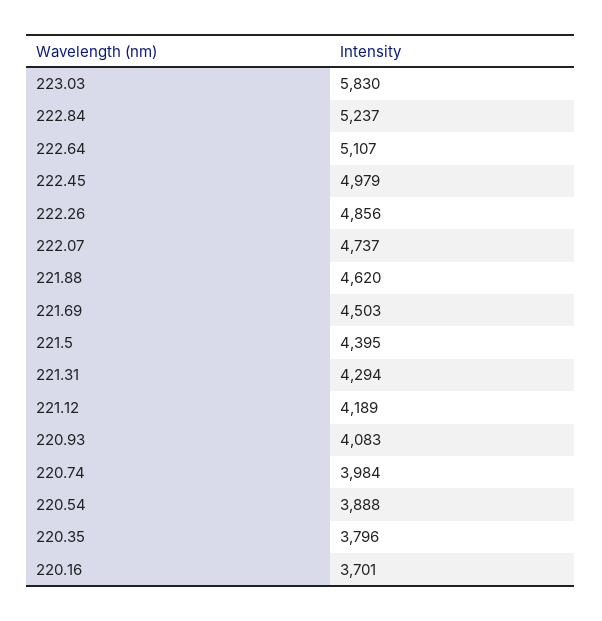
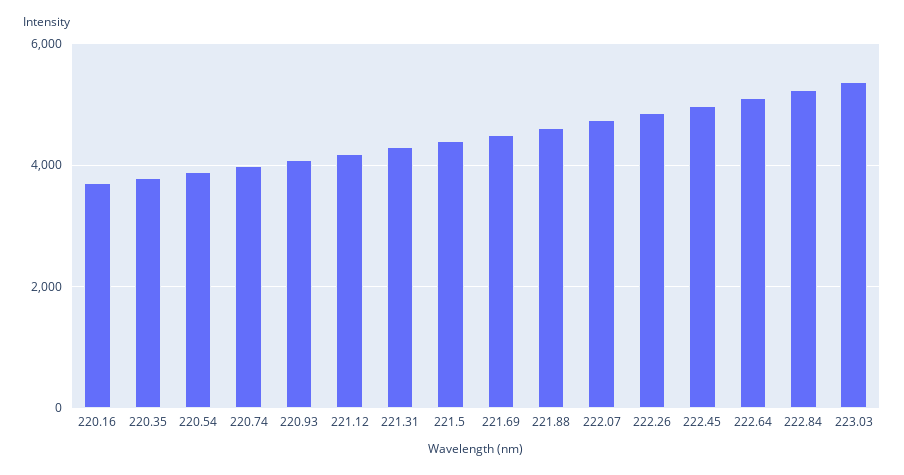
  {
-   "223.03": 5830,
+   "223.03": 5400,
    "222.84": 5237,
    "222.64": 5107,
    "222.45": 4979,
    "222.26": 4856,
    "222.07": 4737,
    "221.88": 4620,
    "221.69": 4503,
    "221.5": 4395,
    "221.31": 4294,
    "221.12": 4189,
    "220.93": 4083,
    "220.74": 3984,
    "220.54": 3888,
    "220.35": 3796,
    "220.16": 3701
  }

